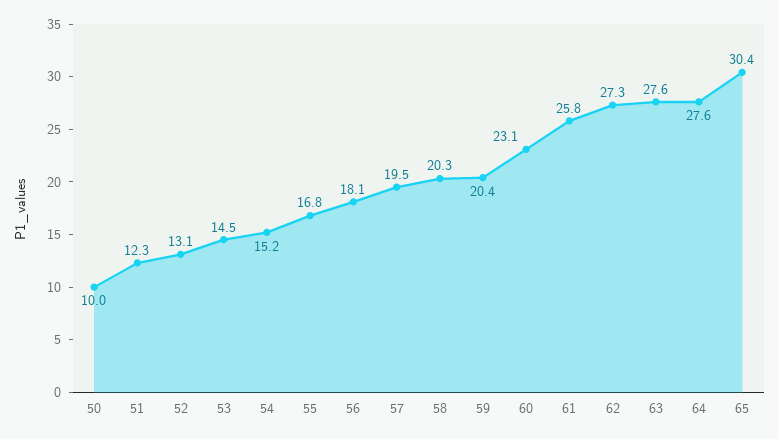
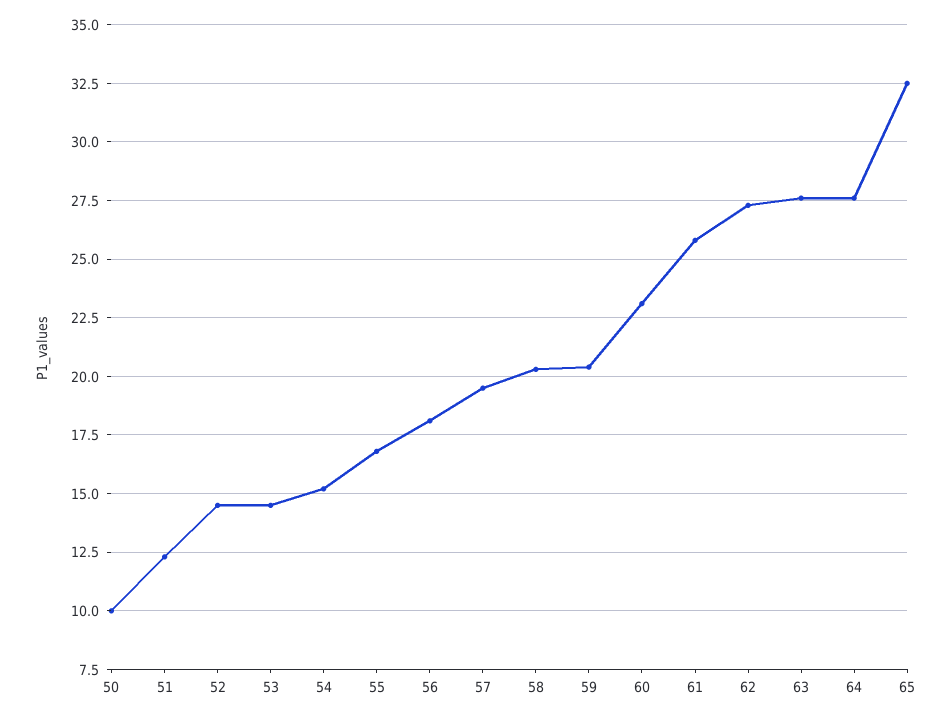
  {
    "50": 10,
    "51": 12.3,
-   "52": 13.1,
+   "52": 14.5,
    "53": 14.5,
    "54": 15.2,
    "55": 16.8,
    "56": 18.1,
    "57": 19.5,
    "58": 20.3,
    "59": 20.4,
    "60": 23.1,
    "61": 25.8,
    "62": 27.3,
    "63": 27.6,
    "64": 27.6,
-   "65": 30.4
+   "65": 32.5
  }

